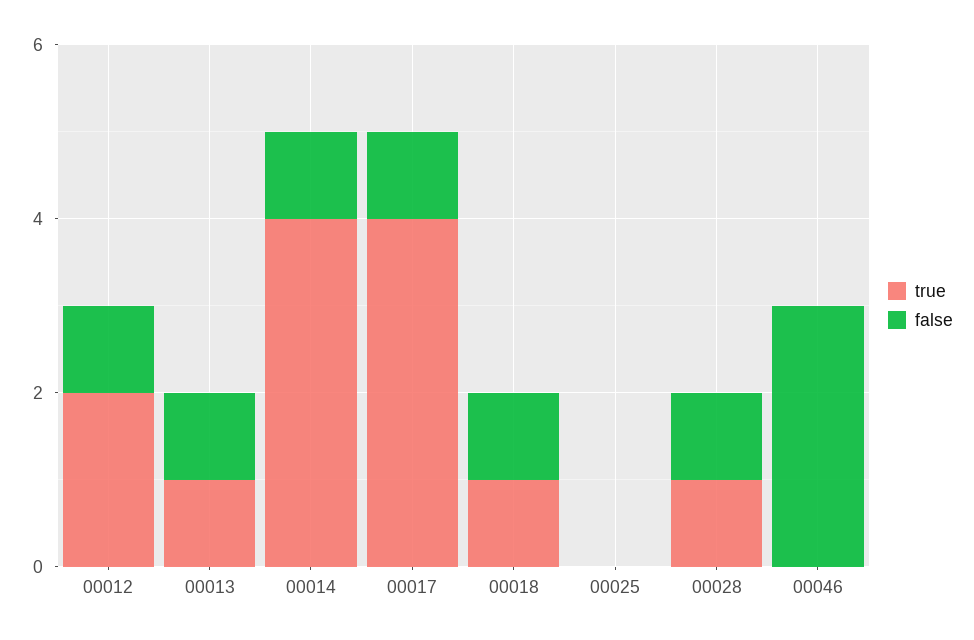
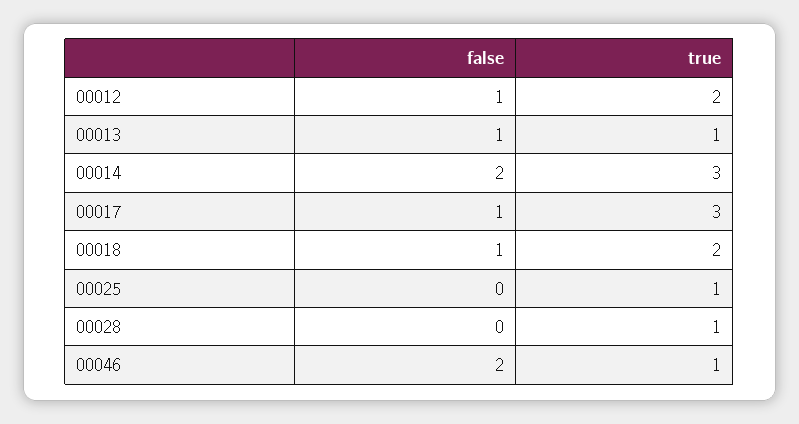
  {
    "true": {
      "00012": 2,
      "00013": 1,
-     "00014": 4,
+     "00014": 3,
-     "00017": 4,
+     "00017": 3,
-     "00018": 1,
+     "00018": 2,
-     "00025": 0,
+     "00025": 1,
      "00028": 1,
-     "00046": 0
+     "00046": 1
    },
    "false": {
      "00012": 1,
      "00013": 1,
-     "00014": 1,
+     "00014": 2,
      "00017": 1,
      "00018": 1,
      "00025": 0,
-     "00028": 1,
+     "00028": 0,
-     "00046": 3
+     "00046": 2
    }
  }

